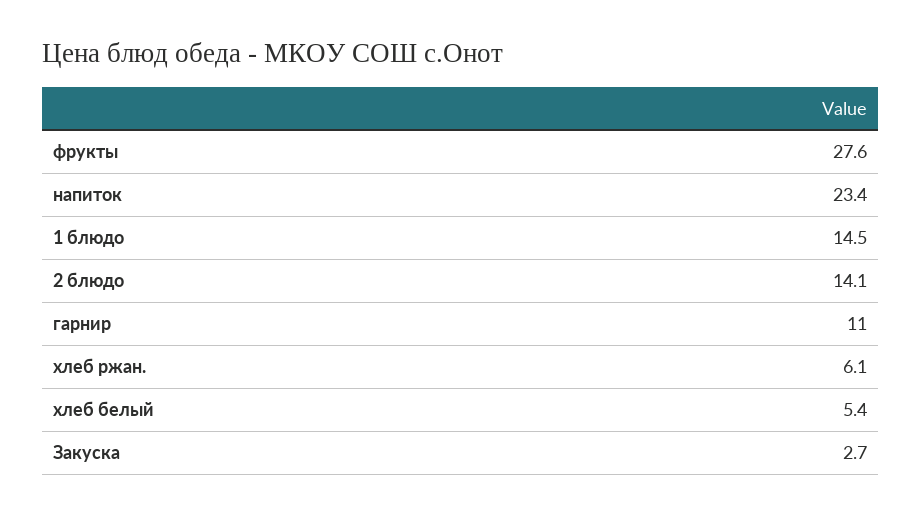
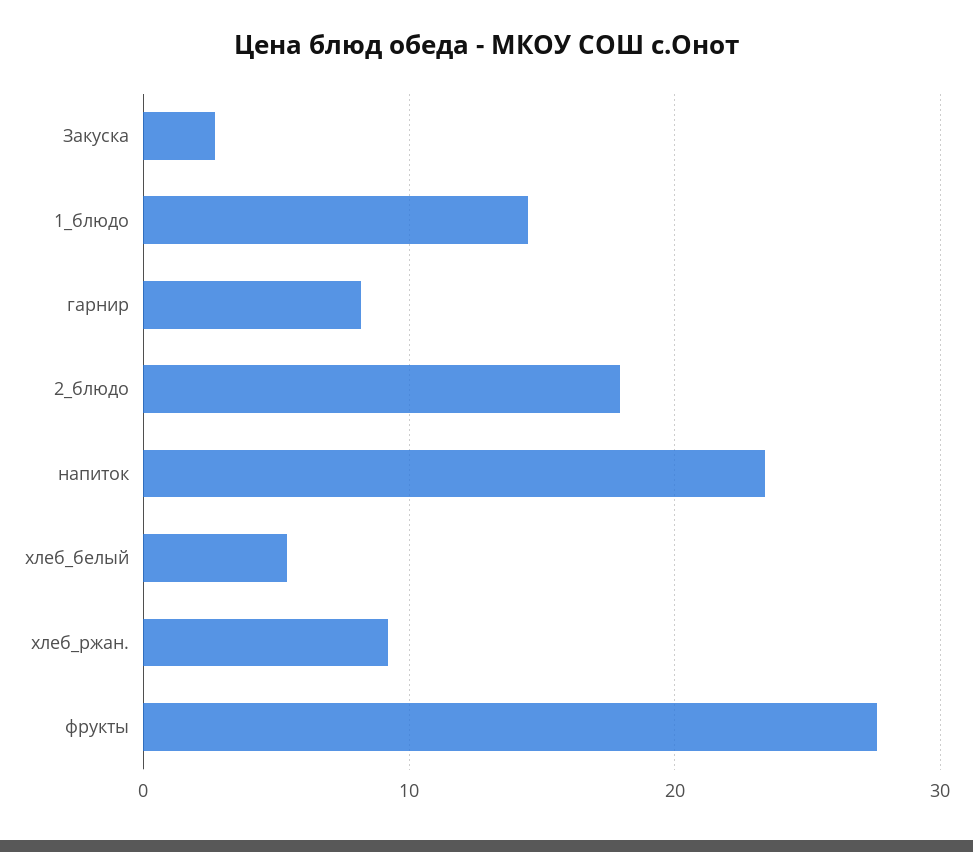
  {
    "фрукты": 27.6,
    "напиток": 23.4,
    "1 блюдо": 14.5,
-   "2 блюдо": 14.1,
+   "2 блюдо": 18,
-   "гарнир": 11,
+   "гарнир": 8,
-   "хлеб ржан.": 6.1,
+   "хлеб ржан.": 9,
    "хлеб белый": 5.4,
    "Закуска": 2.7
  }

